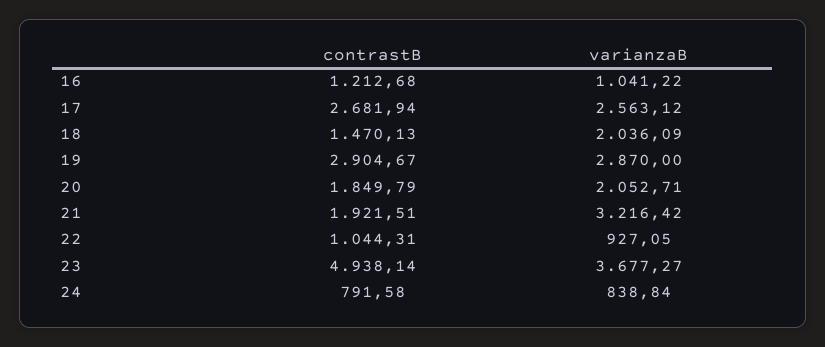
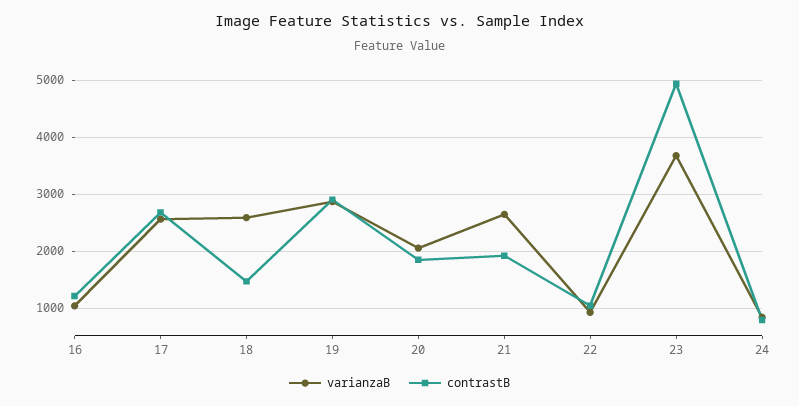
  {
    "contrastB": {
      "16": 1212.68,
      "17": 2681.94,
      "18": 1470.13,
      "19": 2904.67,
      "20": 1849.79,
      "21": 1921.51,
      "22": 1044.31,
      "23": 4938.14,
      "24": 791.58
    },
    "varianzaB": {
      "16": 1041.22,
      "17": 2563.12,
-     "18": 2036.09,
+     "18": 2600,
      "19": 2870,
      "20": 2052.71,
-     "21": 3216.42,
+     "21": 2600,
      "22": 927.05,
      "23": 3677.27,
      "24": 838.84
    }
  }

